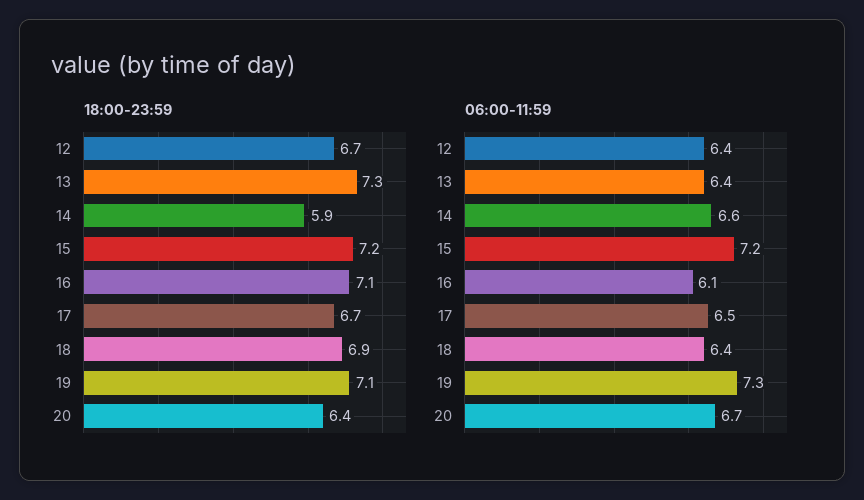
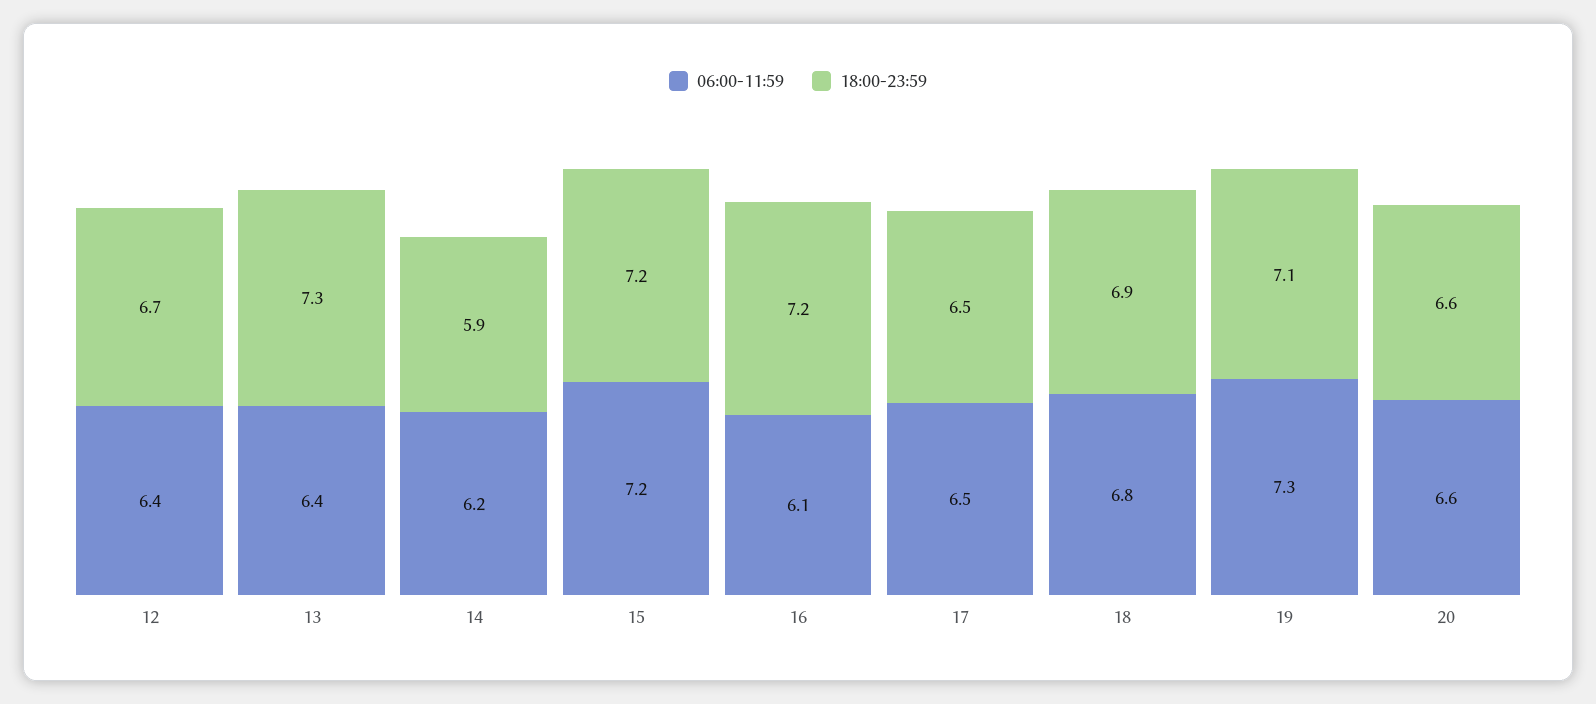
  {
    "18:00-23:59": {
      "12": 6.7,
      "13": 7.3,
      "14": 5.9,
      "15": 7.2,
-     "16": 7.1,
+     "16": 7.2,
-     "17": 6.7,
+     "17": 6.5,
      "18": 6.9,
      "19": 7.1,
-     "20": 6.4
+     "20": 6.6
    },
    "06:00-11:59": {
      "12": 6.4,
      "13": 6.4,
-     "14": 6.6,
+     "14": 6.2,
      "15": 7.2,
      "16": 6.1,
      "17": 6.5,
-     "18": 6.4,
+     "18": 6.8,
      "19": 7.3,
-     "20": 6.7
+     "20": 6.6
    }
  }

